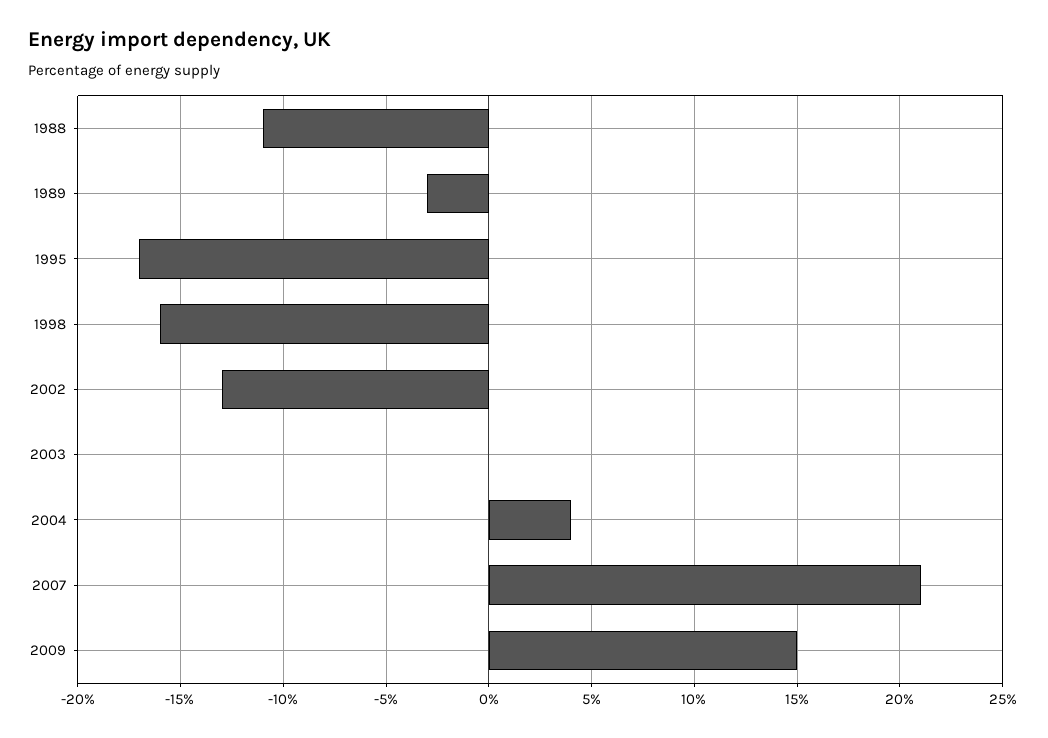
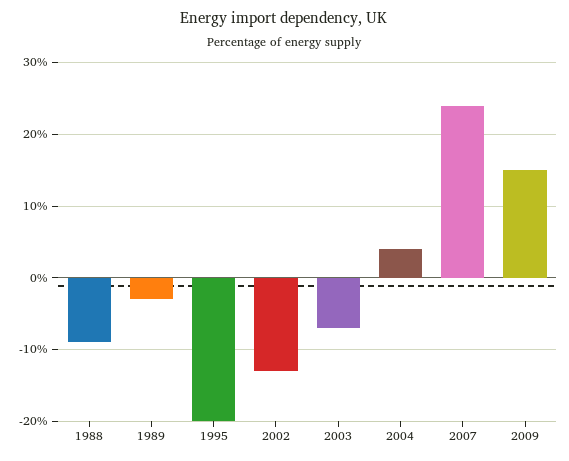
  {
-   "1988": -11,
+   "1988": -9,
    "1989": -3,
-   "1995": -17,
+   "1995": -20,
-   "1998": -16,
    "2002": -13,
-   "2003": 0,
+   "2003": -7,
    "2004": 4,
-   "2007": 21,
+   "2007": 24,
    "2009": 15
  }

